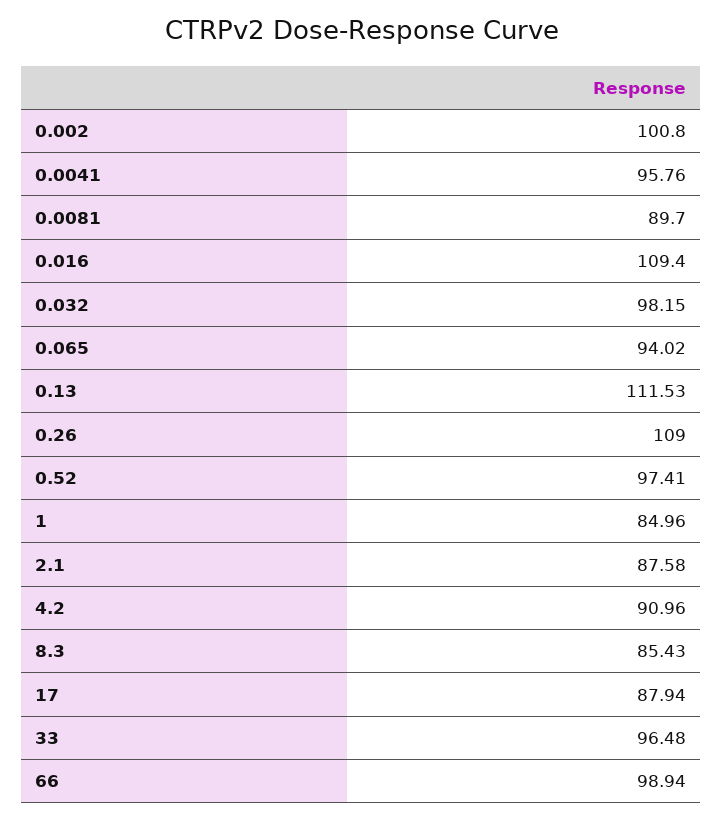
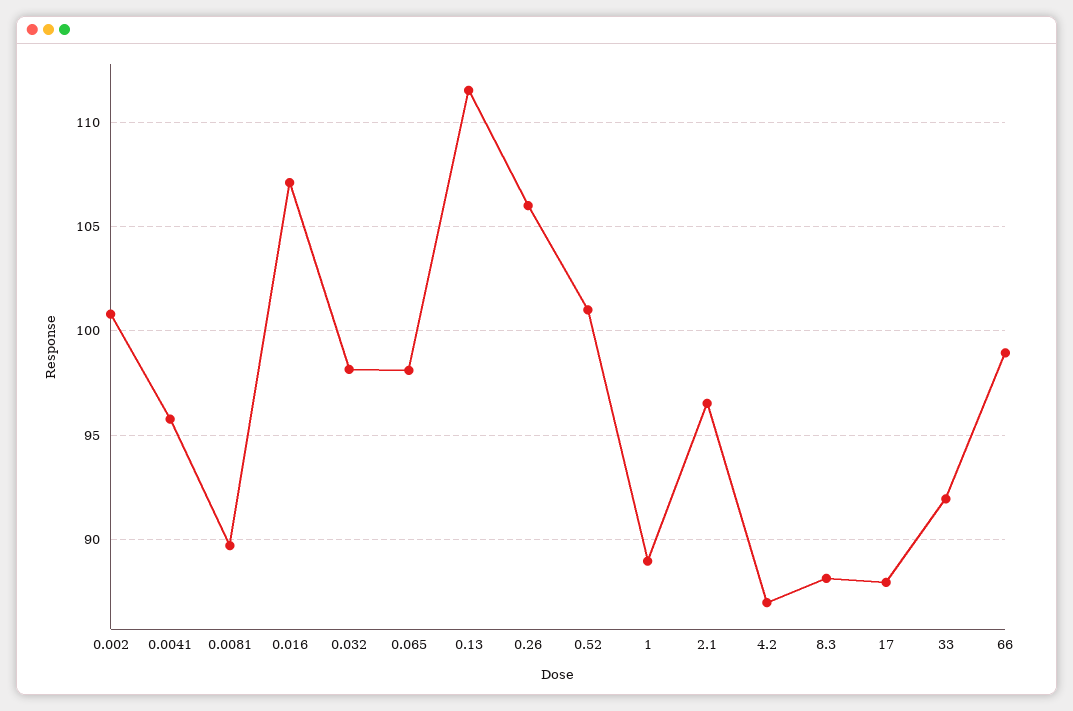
  {
    "0.002": 100.8,
    "0.0041": 95.76,
    "0.0081": 89.7,
-   "0.016": 109.4,
+   "0.016": 107,
    "0.032": 98.15,
-   "0.065": 94.02,
+   "0.065": 98,
    "0.13": 111.53,
-   "0.26": 109,
+   "0.26": 106,
-   "0.52": 97.41,
+   "0.52": 101,
-   "1": 84.96,
+   "1": 89,
-   "2.1": 87.58,
+   "2.1": 96.5,
-   "4.2": 90.96,
+   "4.2": 87,
-   "8.3": 85.43,
+   "8.3": 88,
    "17": 87.94,
-   "33": 96.48,
+   "33": 92,
    "66": 98.94
  }

